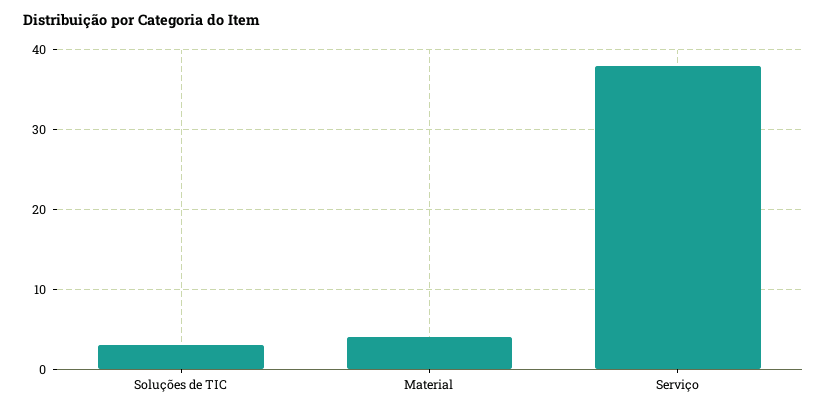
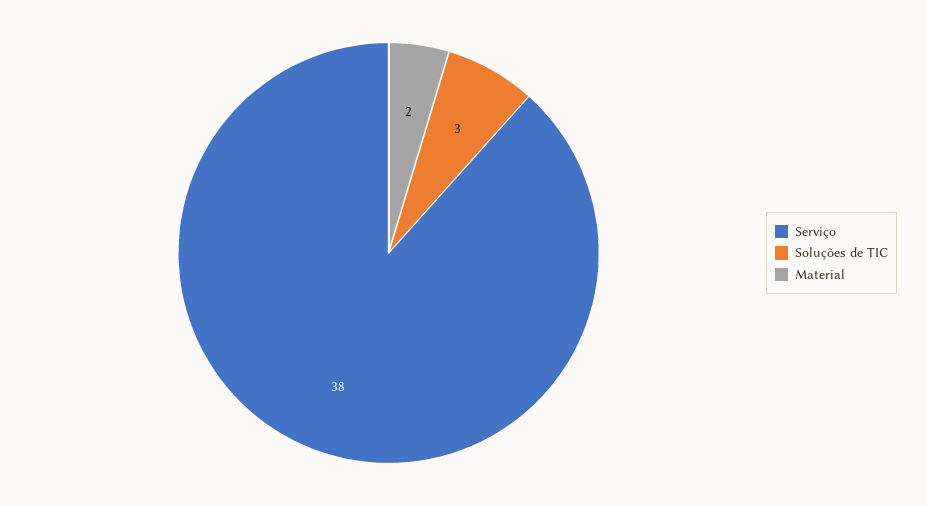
  {
    "Soluções de TIC": 3,
-   "Material": 4,
+   "Material": 2,
    "Serviço": 38
  }

